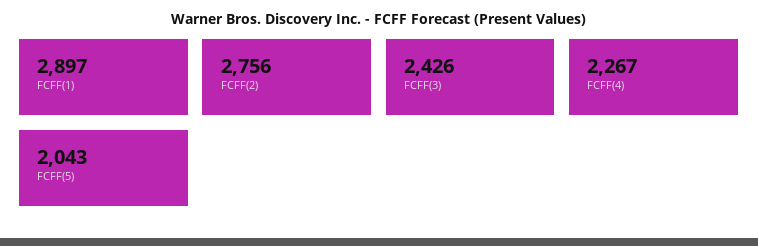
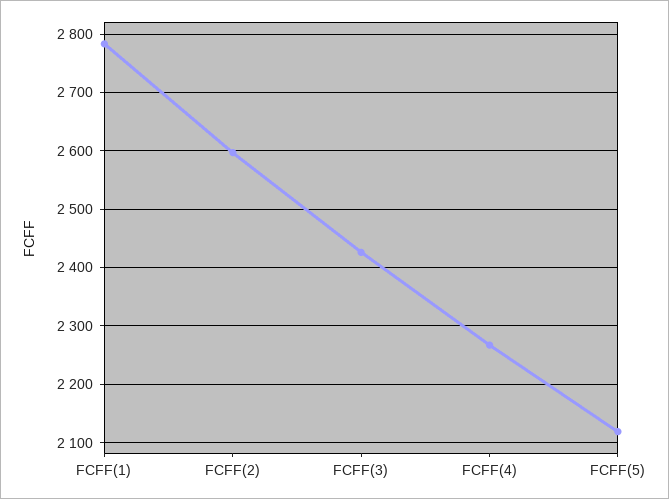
  {
-   "FCFF(1)": 2897,
+   "FCFF(1)": 2780,
-   "FCFF(2)": 2756,
+   "FCFF(2)": 2600,
    "FCFF(3)": 2426,
    "FCFF(4)": 2267,
-   "FCFF(5)": 2043
+   "FCFF(5)": 2120
  }

